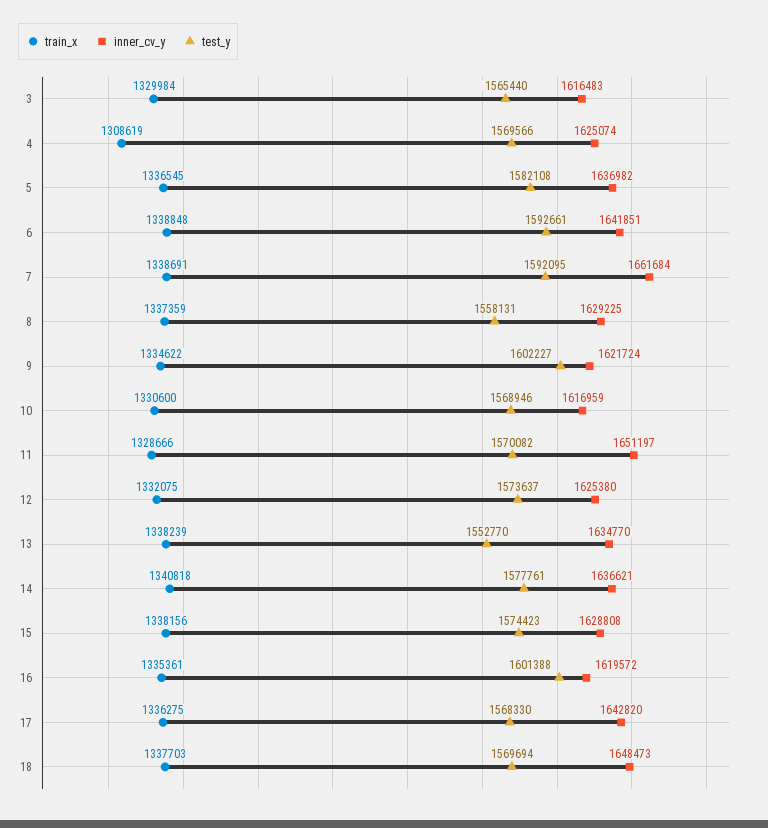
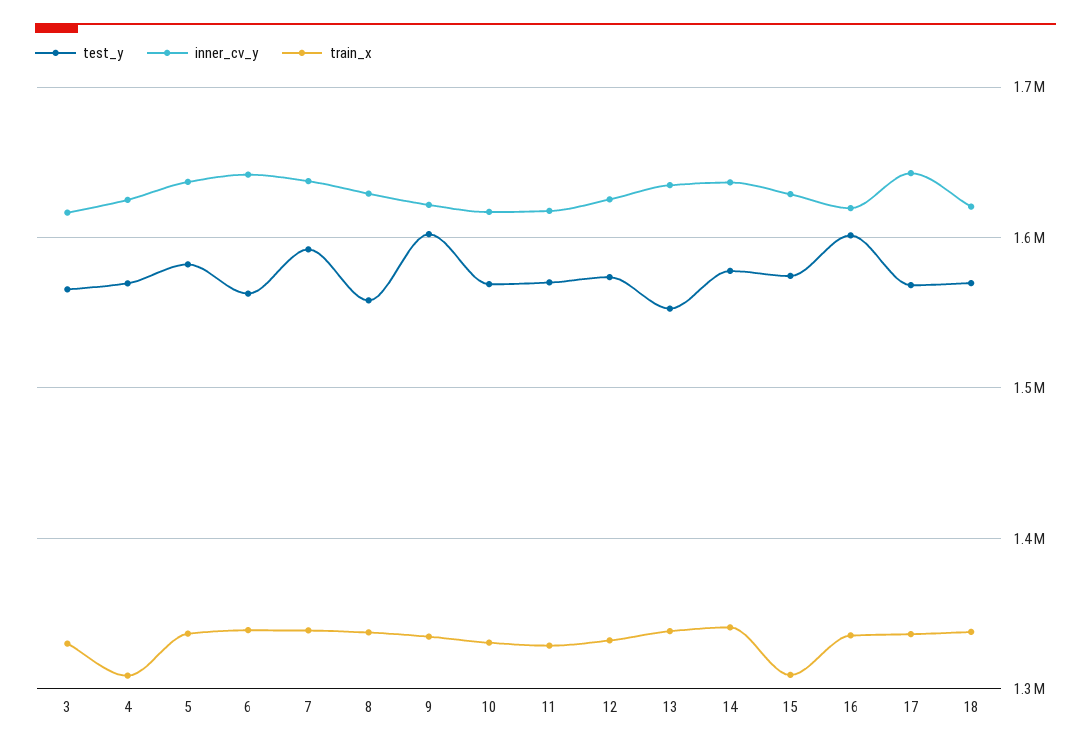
  {
    "train_x": {
      "3": 1329984,
      "4": 1308619,
      "5": 1336545,
      "6": 1338848,
      "7": 1338691,
      "8": 1337359,
      "9": 1334622,
      "10": 1330600,
      "11": 1328666,
      "12": 1332075,
      "13": 1338239,
      "14": 1340818,
-     "15": 1338156,
+     "15": 1310000,
      "16": 1335361,
      "17": 1336275,
      "18": 1337703
    },
    "inner_cv_y": {
      "3": 1616483,
      "4": 1625074,
      "5": 1636982,
      "6": 1641851,
-     "7": 1661684,
+     "7": 1640000,
      "8": 1629225,
      "9": 1621724,
      "10": 1616959,
-     "11": 1651197,
+     "11": 1620000,
      "12": 1625380,
      "13": 1634770,
      "14": 1636621,
      "15": 1628808,
      "16": 1619572,
      "17": 1642820,
-     "18": 1648473
+     "18": 1620000
    },
    "test_y": {
      "3": 1565440,
      "4": 1569566,
      "5": 1582108,
-     "6": 1592661,
+     "6": 1560000,
      "7": 1592095,
      "8": 1558131,
      "9": 1602227,
      "10": 1568946,
      "11": 1570082,
      "12": 1573637,
      "13": 1552770,
      "14": 1577761,
      "15": 1574423,
      "16": 1601388,
      "17": 1568330,
      "18": 1569694
    }
  }

